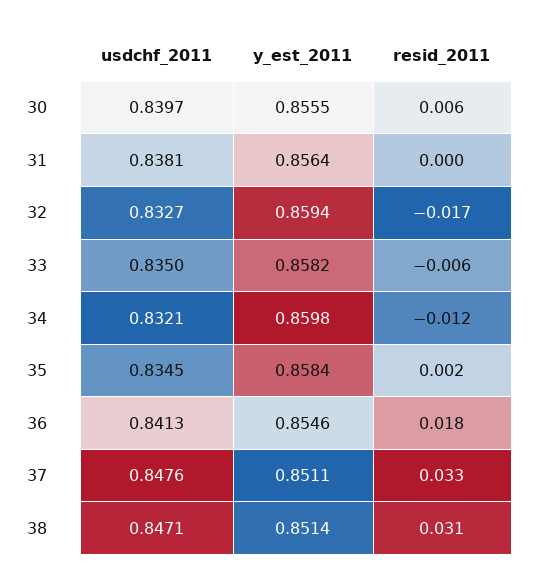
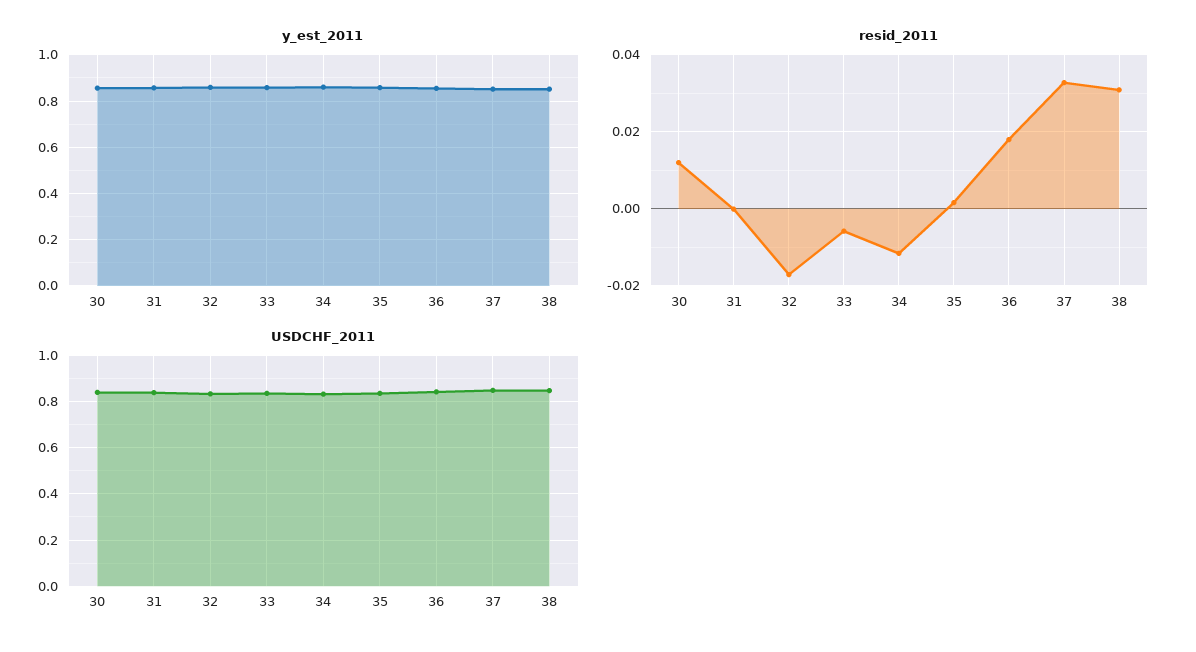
  {
    "usdchf_2011": {
      "30": 0.8397,
      "31": 0.8381,
      "32": 0.8327,
      "33": 0.835,
      "34": 0.8321,
      "35": 0.8345,
      "36": 0.8413,
      "37": 0.8476,
      "38": 0.8471
    },
    "y_est_2011": {
      "30": 0.8555,
      "31": 0.8564,
      "32": 0.8594,
      "33": 0.8582,
      "34": 0.8598,
      "35": 0.8584,
      "36": 0.8546,
      "37": 0.8511,
      "38": 0.8514
    },
    "resid_2011": {
-     "30": 0.006,
+     "30": 0.012,
      "31": 0,
      "32": -0.017,
      "33": -0.006,
      "34": -0.012,
      "35": 0.002,
      "36": 0.018,
      "37": 0.033,
      "38": 0.031
    }
  }

